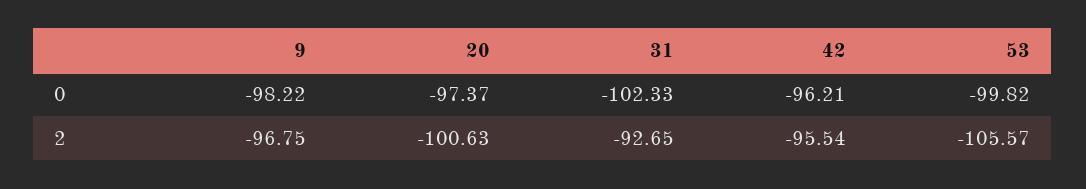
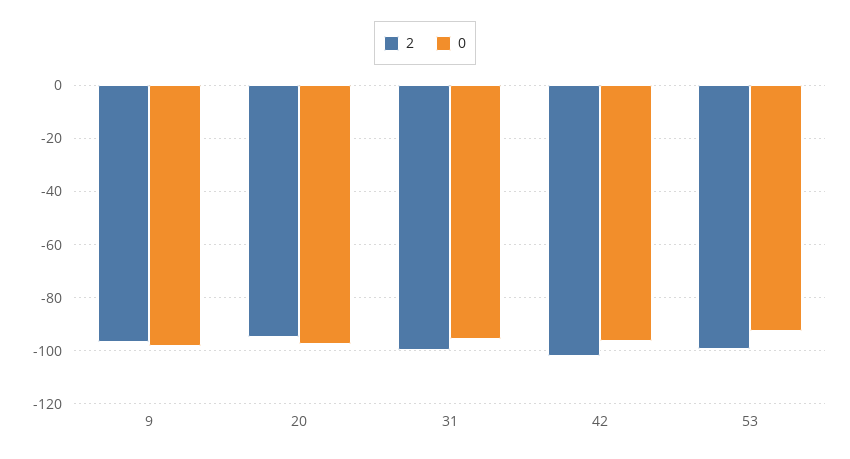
  {
    "0": {
      "9": -98.22,
      "20": -97.37,
-     "31": -102.33,
+     "31": -95,
      "42": -96.21,
-     "53": -99.82
+     "53": -92.5
    },
    "2": {
      "9": -96.75,
-     "20": -100.63,
+     "20": -95,
-     "31": -92.65,
+     "31": -100,
-     "42": -95.54,
+     "42": -102.5,
-     "53": -105.57
+     "53": -100
    }
  }

